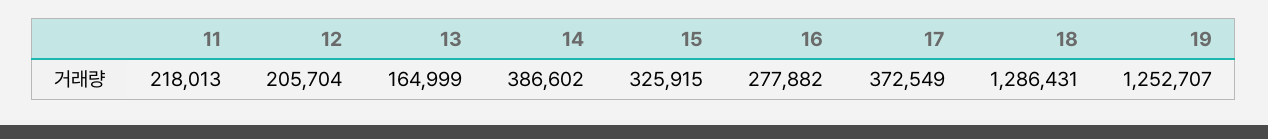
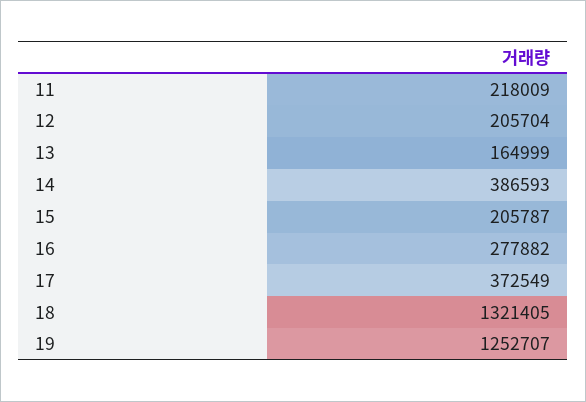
  {
-   "11": 218013,
+   "11": 218009,
    "12": 205704,
    "13": 164999,
-   "14": 386602,
+   "14": 386593,
-   "15": 325915,
+   "15": 205787,
    "16": 277882,
    "17": 372549,
-   "18": 1286431,
+   "18": 1321405,
    "19": 1252707
  }

